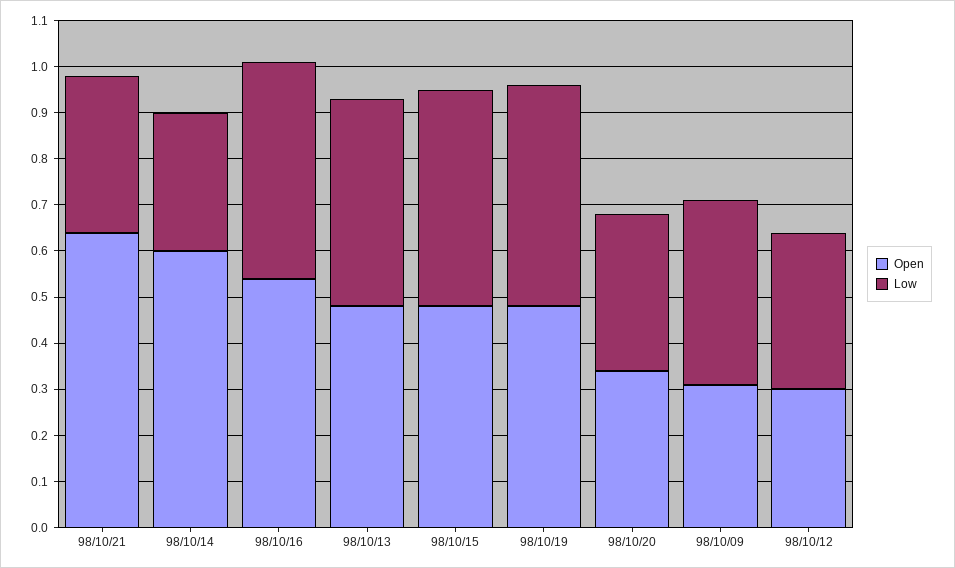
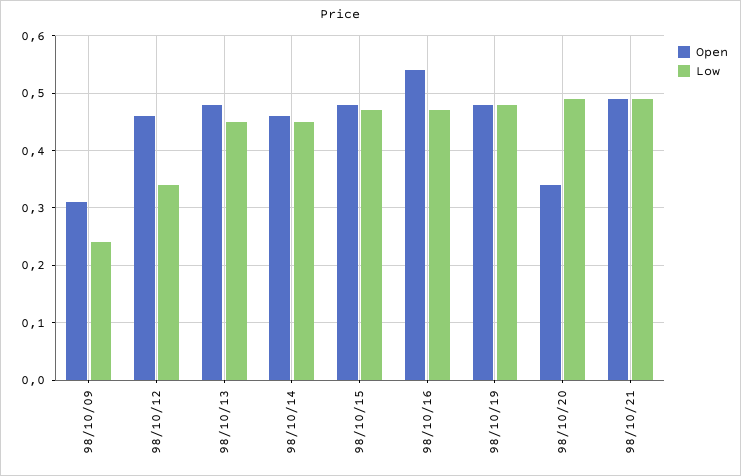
  {
    "Open": {
-     "98/10/21": 0.65,
+     "98/10/21": 0.5,
-     "98/10/14": 0.6,
+     "98/10/14": 0.45,
      "98/10/16": 0.55,
      "98/10/13": 0.5,
      "98/10/15": 0.5,
      "98/10/19": 0.5,
      "98/10/20": 0.35,
      "98/10/09": 0.3,
-     "98/10/12": 0.3
+     "98/10/12": 0.45
    },
    "Low": {
-     "98/10/21": 0.35,
+     "98/10/21": 0.5,
-     "98/10/14": 0.3,
+     "98/10/14": 0.45,
      "98/10/16": 0.45,
      "98/10/13": 0.45,
      "98/10/15": 0.45,
      "98/10/19": 0.5,
-     "98/10/20": 0.35,
+     "98/10/20": 0.5,
-     "98/10/09": 0.4,
+     "98/10/09": 0.25,
      "98/10/12": 0.35
    }
  }

